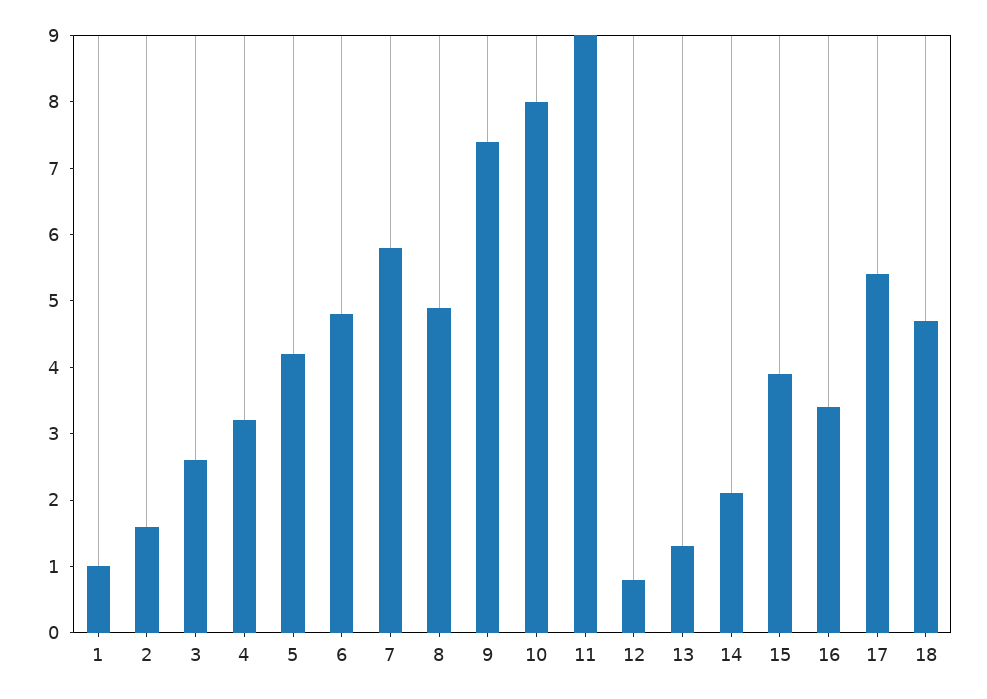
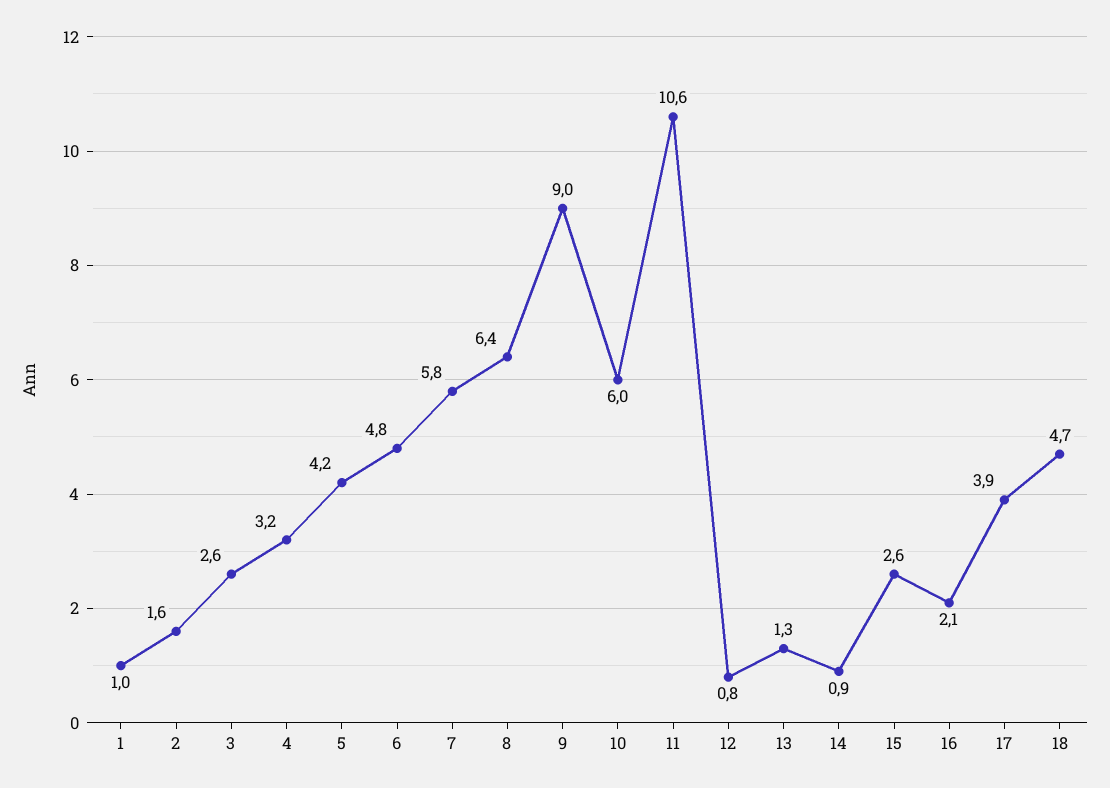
  {
    "1": 1,
    "2": 1.6,
    "3": 2.6,
    "4": 3.2,
    "5": 4.2,
    "6": 4.8,
    "7": 5.8,
-   "8": 5,
+   "8": 6.4,
-   "9": 7.5,
+   "9": 9,
-   "10": 8,
+   "10": 6,
-   "11": 9,
+   "11": 10.6,
    "12": 0.8,
    "13": 1.3,
-   "14": 2,
+   "14": 0.9,
-   "15": 4,
+   "15": 2.6,
-   "16": 3.5,
+   "16": 2.1,
-   "17": 5.5,
+   "17": 3.9,
    "18": 4.7
  }

